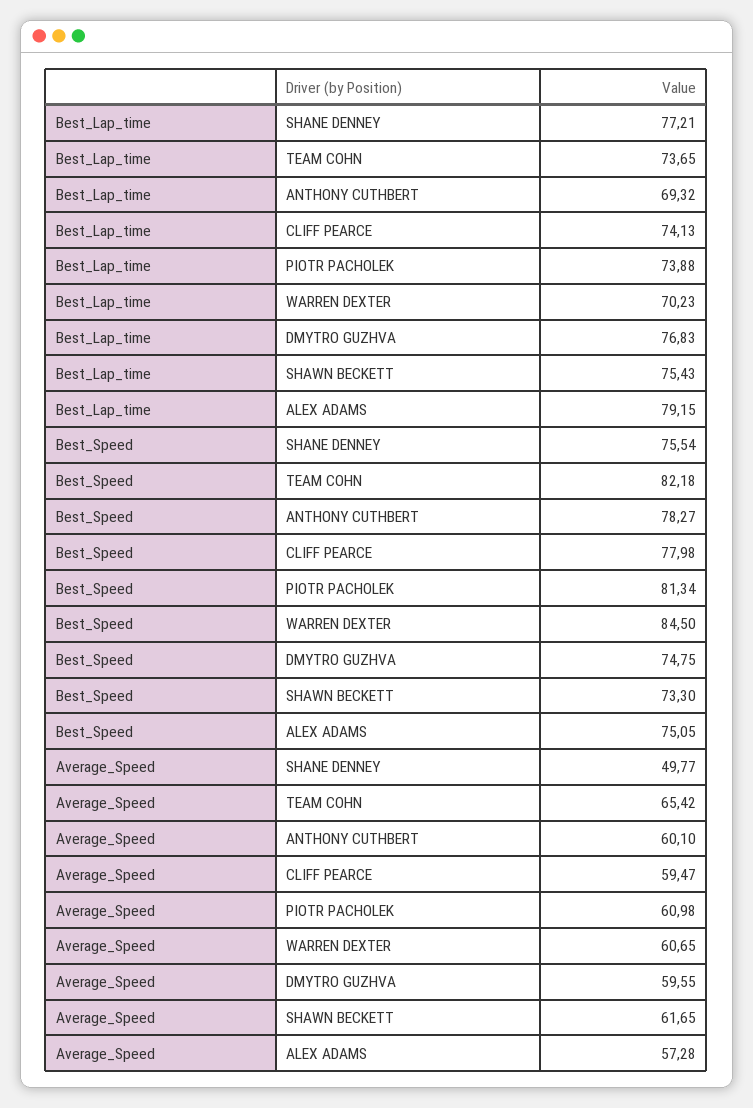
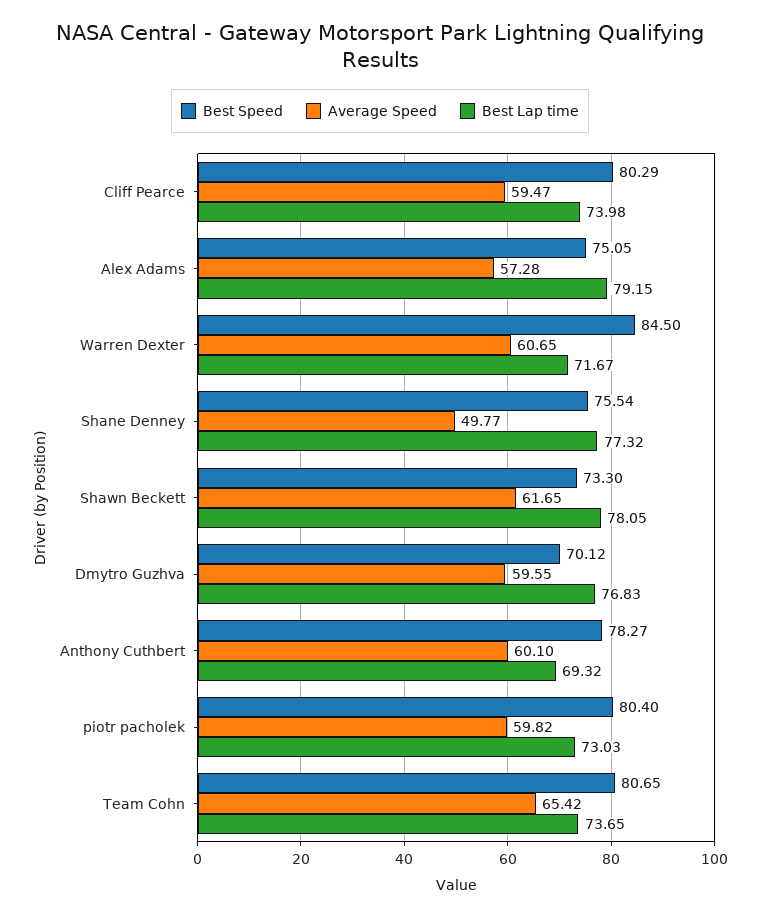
  {
    "Best_Lap_time": {
-     "SHANE DENNEY": 77.21,
+     "SHANE DENNEY": 77.32,
      "TEAM COHN": 73.65,
      "ANTHONY CUTHBERT": 69.32,
-     "CLIFF PEARCE": 74.13,
+     "CLIFF PEARCE": 73.98,
-     "PIOTR PACHOLEK": 73.88,
+     "PIOTR PACHOLEK": 73.03,
-     "WARREN DEXTER": 70.23,
+     "WARREN DEXTER": 71.67,
      "DMYTRO GUZHVA": 76.83,
-     "SHAWN BECKETT": 75.43,
+     "SHAWN BECKETT": 78.05,
      "ALEX ADAMS": 79.15
    },
    "Best_Speed": {
      "SHANE DENNEY": 75.54,
-     "TEAM COHN": 82.18,
+     "TEAM COHN": 80.65,
      "ANTHONY CUTHBERT": 78.27,
-     "CLIFF PEARCE": 77.98,
+     "CLIFF PEARCE": 80.29,
-     "PIOTR PACHOLEK": 81.34,
+     "PIOTR PACHOLEK": 80.4,
      "WARREN DEXTER": 84.5,
-     "DMYTRO GUZHVA": 74.75,
+     "DMYTRO GUZHVA": 70.12,
      "SHAWN BECKETT": 73.3,
      "ALEX ADAMS": 75.05
    },
    "Average_Speed": {
      "SHANE DENNEY": 49.77,
      "TEAM COHN": 65.42,
      "ANTHONY CUTHBERT": 60.1,
      "CLIFF PEARCE": 59.47,
-     "PIOTR PACHOLEK": 60.98,
+     "PIOTR PACHOLEK": 59.82,
      "WARREN DEXTER": 60.65,
      "DMYTRO GUZHVA": 59.55,
      "SHAWN BECKETT": 61.65,
      "ALEX ADAMS": 57.28
    }
  }

